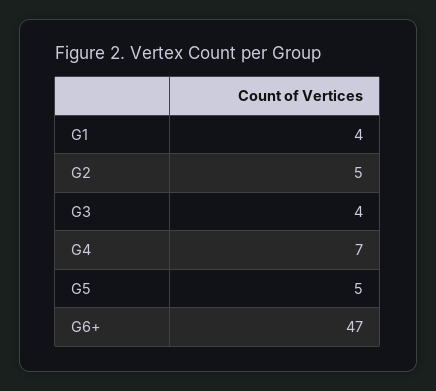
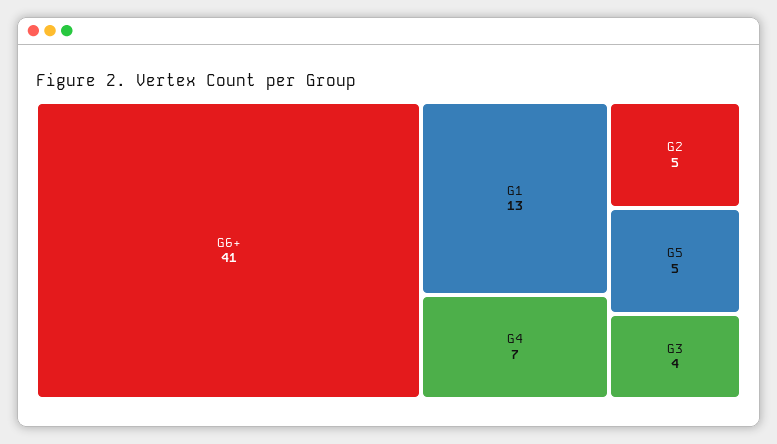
  {
-   "G1": 4,
+   "G1": 13,
    "G2": 5,
    "G3": 4,
    "G4": 7,
    "G5": 5,
-   "G6+": 47
+   "G6+": 41
  }

